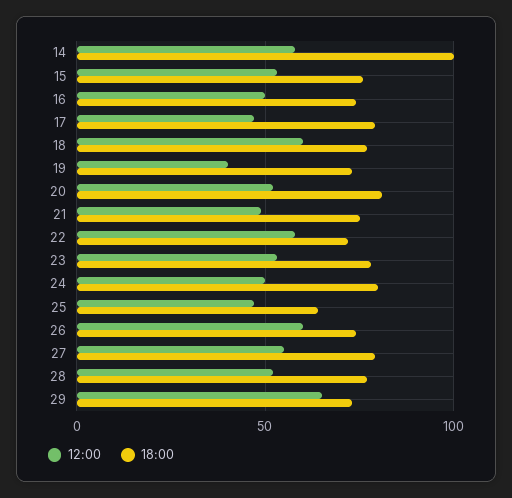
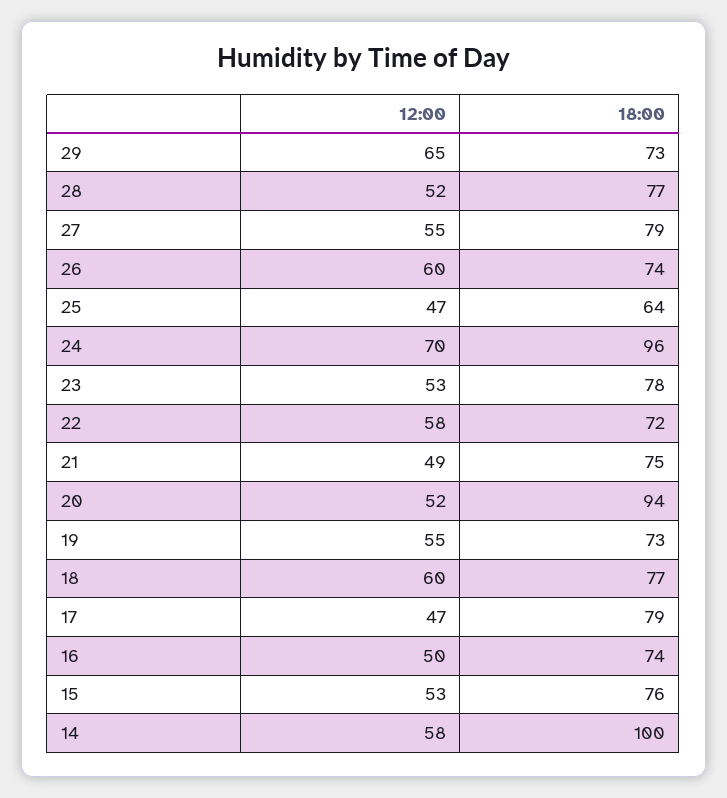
  {
    "12:00": {
      "14": 58,
      "15": 53,
      "16": 50,
      "17": 47,
      "18": 60,
-     "19": 40,
+     "19": 55,
      "20": 52,
      "21": 49,
      "22": 58,
      "23": 53,
-     "24": 50,
+     "24": 70,
      "25": 47,
      "26": 60,
      "27": 55,
      "28": 52,
      "29": 65
    },
    "18:00": {
      "14": 100,
      "15": 76,
      "16": 74,
      "17": 79,
      "18": 77,
      "19": 73,
-     "20": 80,
+     "20": 94,
      "21": 75,
      "22": 72,
      "23": 78,
-     "24": 80,
+     "24": 96,
      "25": 64,
      "26": 74,
      "27": 79,
      "28": 77,
      "29": 73
    }
  }

